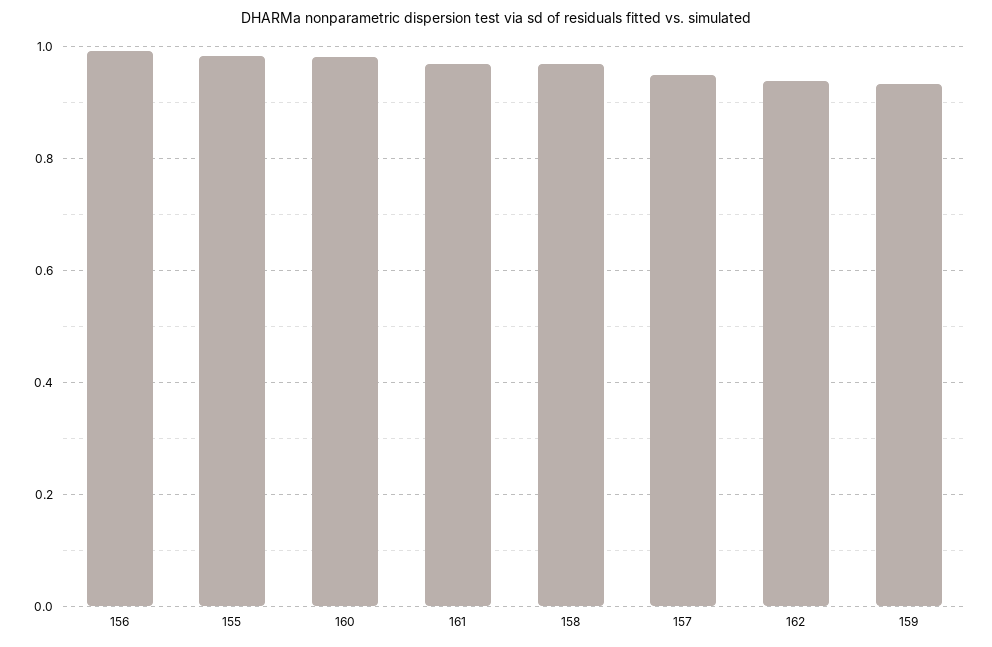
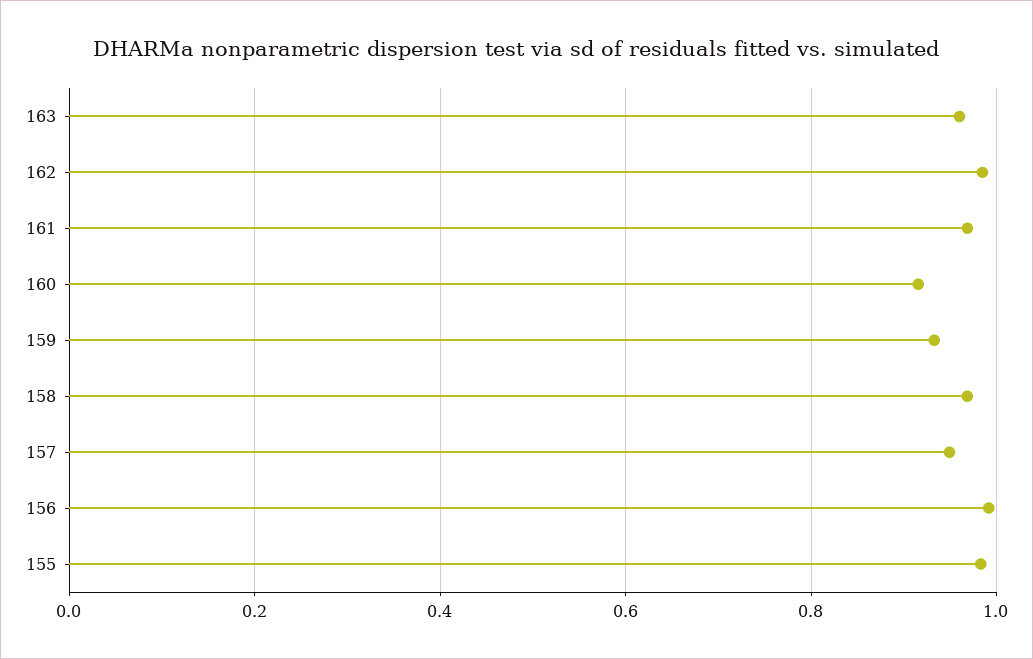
  {
    "156": 1,
    "155": 0.98,
-   "160": 0.98,
+   "160": 0.92,
    "161": 0.96,
    "158": 0.96,
    "157": 0.94,
-   "162": 0.94,
+   "162": 0.98,
-   "159": 0.94
+   "159": 0.94,
+   "163": 0.96
  }

